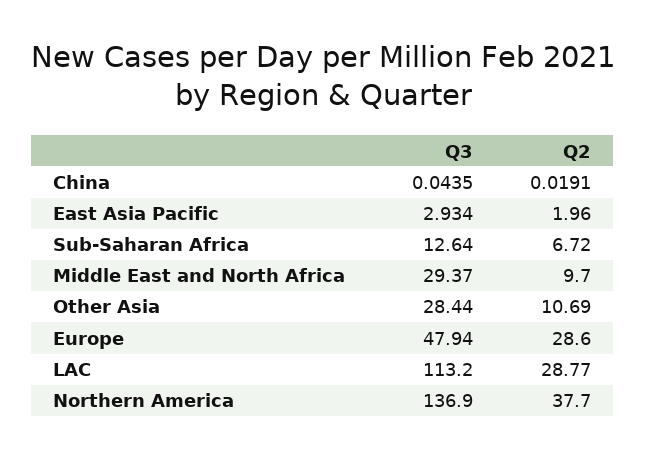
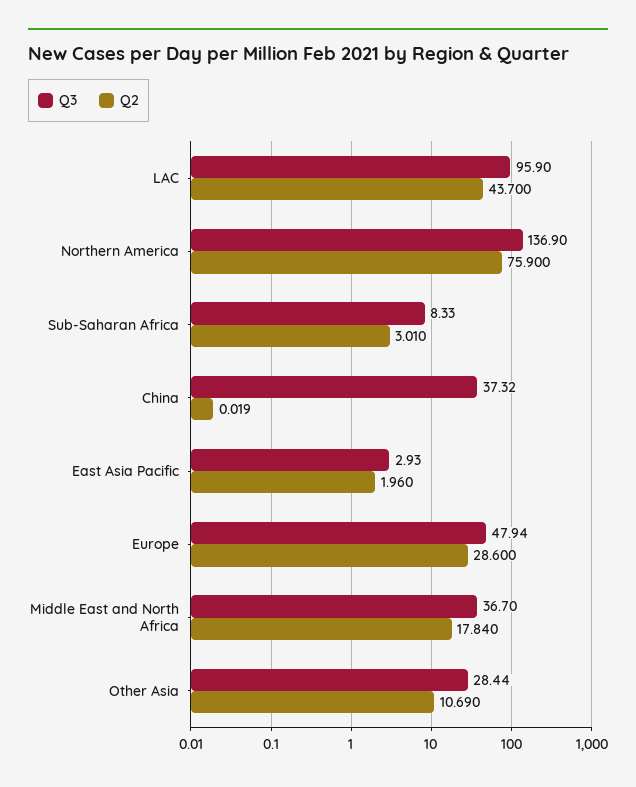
  {
    "Q3": {
-     "China": 0.0435,
+     "China": 37.32,
      "East Asia Pacific": 2.934,
-     "Sub-Saharan Africa": 12.64,
+     "Sub-Saharan Africa": 8.33,
-     "Middle East and North Africa": 29.37,
+     "Middle East and North Africa": 36.7,
      "Other Asia": 28.44,
      "Europe": 47.94,
-     "LAC": 113.2,
+     "LAC": 95.9,
      "Northern America": 136.9
    },
    "Q2": {
      "China": 0.0191,
      "East Asia Pacific": 1.96,
-     "Sub-Saharan Africa": 6.72,
+     "Sub-Saharan Africa": 3.01,
-     "Middle East and North Africa": 9.7,
+     "Middle East and North Africa": 17.84,
      "Other Asia": 10.69,
      "Europe": 28.6,
-     "LAC": 28.77,
+     "LAC": 43.7,
-     "Northern America": 37.7
+     "Northern America": 75.9
    }
  }

